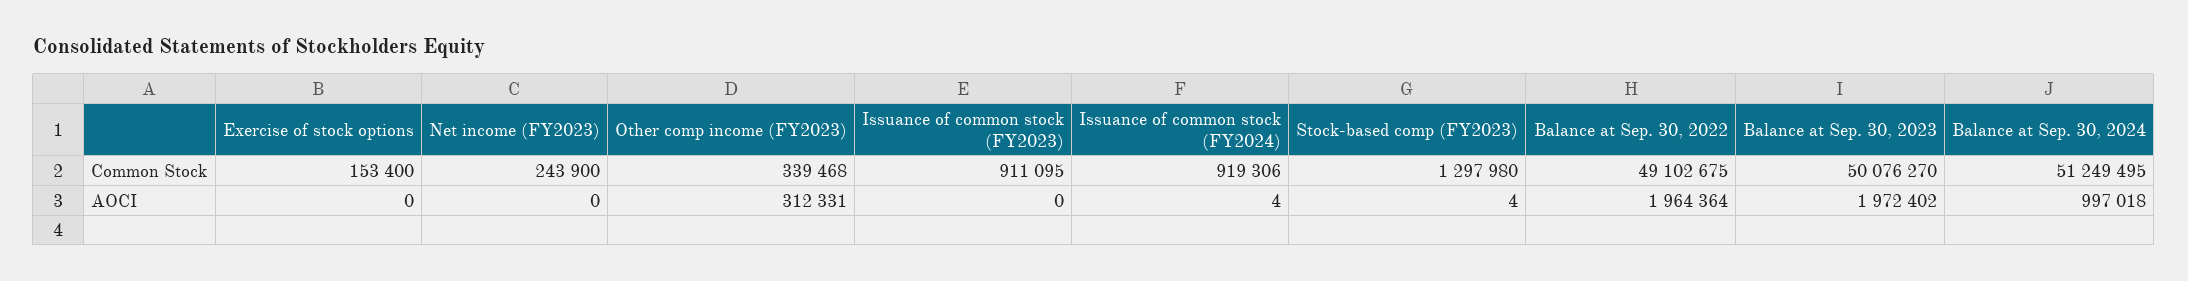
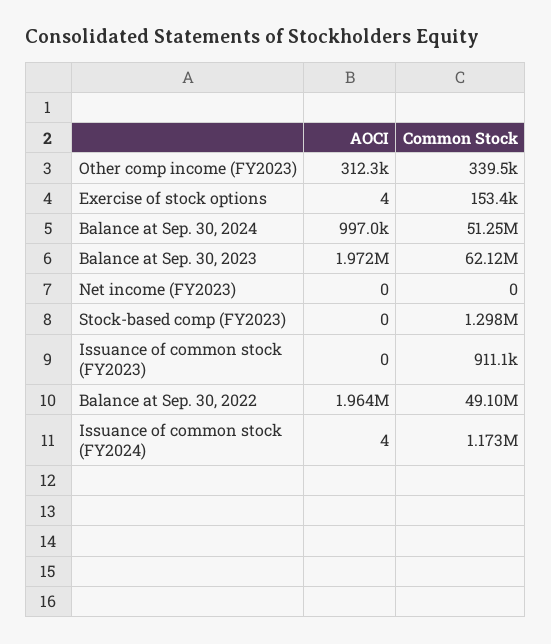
  {
    "Exercise of stock options": {
      "Common Stock": 153400,
-     "AOCI": 0
+     "AOCI": 4
    },
    "Net income (FY2023)": {
-     "Common Stock": 243900,
+     "Common Stock": 0,
      "AOCI": 0
    },
    "Other comp income (FY2023)": {
      "Common Stock": 339468,
      "AOCI": 312331
    },
    "Issuance of common stock (FY2023)": {
      "Common Stock": 911095,
      "AOCI": 0
    },
    "Issuance of common stock (FY2024)": {
-     "Common Stock": 919306,
+     "Common Stock": 1173000,
      "AOCI": 4
    },
    "Stock-based comp (FY2023)": {
      "Common Stock": 1297980,
-     "AOCI": 4
+     "AOCI": 0
    },
    "Balance at Sep. 30, 2022": {
      "Common Stock": 49102675,
      "AOCI": 1964364
    },
    "Balance at Sep. 30, 2023": {
-     "Common Stock": 50076270,
+     "Common Stock": 62120000,
      "AOCI": 1972402
    },
    "Balance at Sep. 30, 2024": {
      "Common Stock": 51249495,
      "AOCI": 997018
    }
  }

